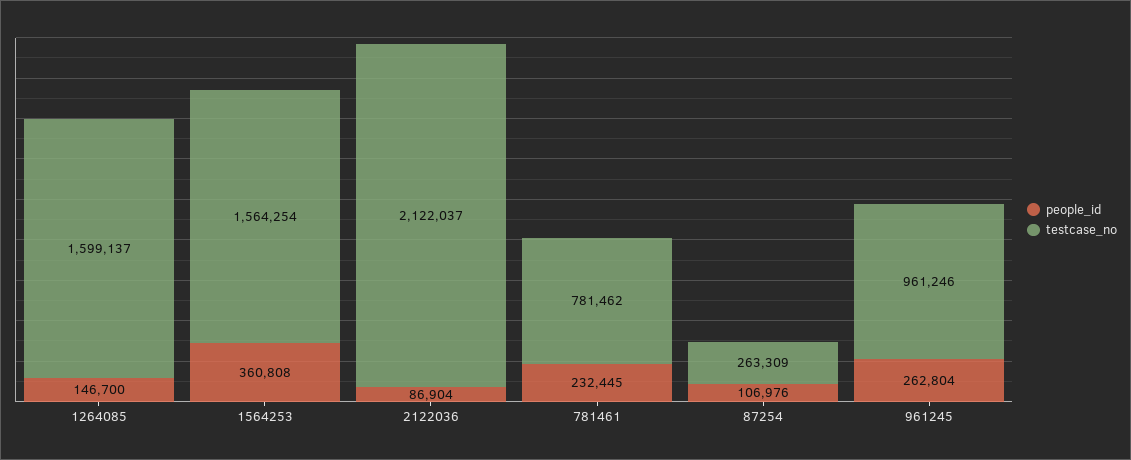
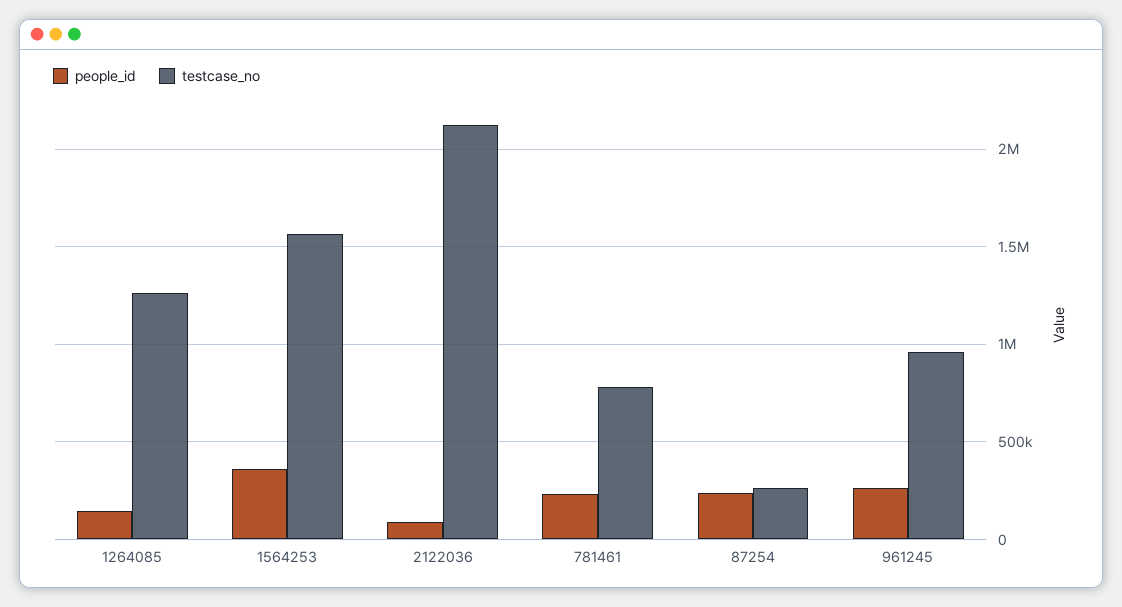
  {
    "people_id": {
      "1264085": 146700,
      "1564253": 360808,
      "2122036": 86904,
      "781461": 232445,
-     "87254": 106976,
+     "87254": 250000,
      "961245": 262804
    },
    "testcase_no": {
-     "1264085": 1599137,
+     "1264085": 1250000,
      "1564253": 1564254,
      "2122036": 2122037,
      "781461": 781462,
      "87254": 263309,
      "961245": 961246
    }
  }

